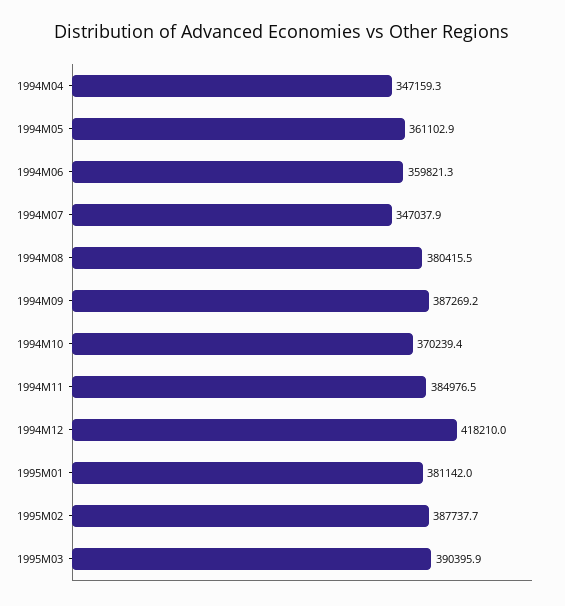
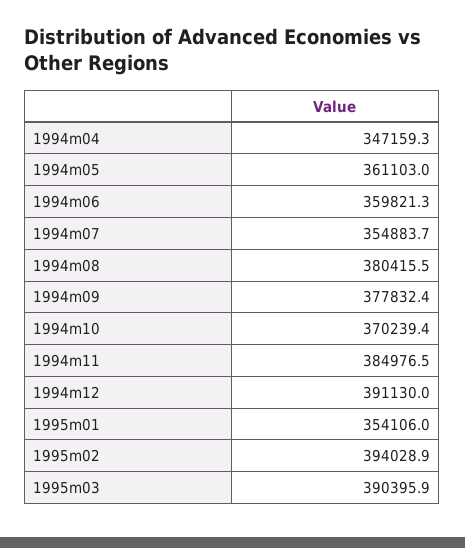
  {
    "1994M04": 347159.3,
-   "1994M05": 361102.9,
+   "1994M05": 361103,
    "1994M06": 359821.3,
-   "1994M07": 347037.9,
+   "1994M07": 354883.7,
    "1994M08": 380415.5,
-   "1994M09": 387269.2,
+   "1994M09": 377832.4,
    "1994M10": 370239.4,
    "1994M11": 384976.5,
-   "1994M12": 418210,
+   "1994M12": 391130,
-   "1995M01": 381142,
+   "1995M01": 354106,
-   "1995M02": 387737.7,
+   "1995M02": 394028.9,
    "1995M03": 390395.9
  }

